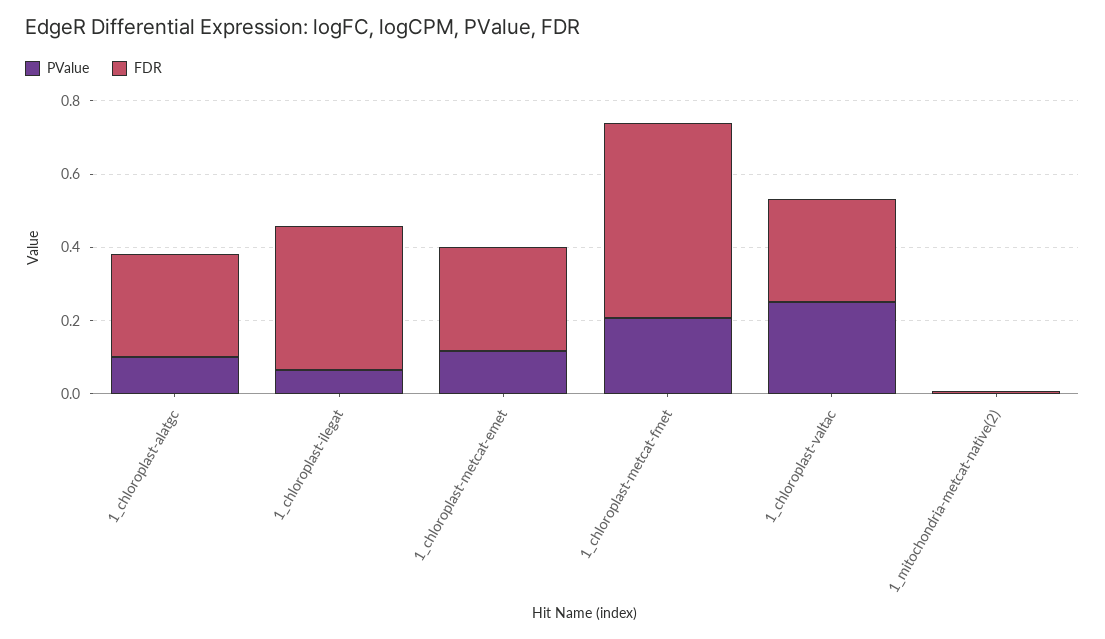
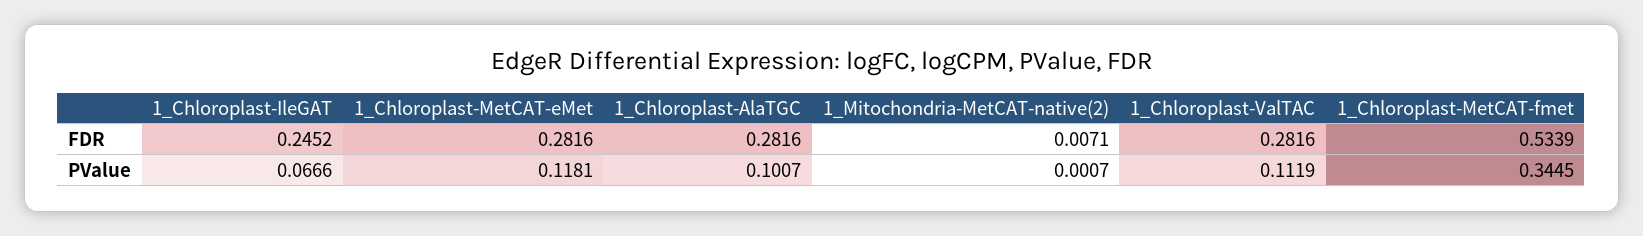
  {
    "PValue": {
      "1_chloroplast-alatgc": 0.1007,
      "1_chloroplast-ilegat": 0.0666,
      "1_chloroplast-metcat-emet": 0.1181,
-     "1_chloroplast-metcat-fmet": 0.2,
+     "1_chloroplast-metcat-fmet": 0.3445,
-     "1_chloroplast-valtac": 0.25,
+     "1_chloroplast-valtac": 0.1119,
      "1_mitochondria-metcat-native(2)": 0.0007
    },
    "FDR": {
      "1_chloroplast-alatgc": 0.2816,
-     "1_chloroplast-ilegat": 0.4,
+     "1_chloroplast-ilegat": 0.2452,
      "1_chloroplast-metcat-emet": 0.2816,
      "1_chloroplast-metcat-fmet": 0.5339,
      "1_chloroplast-valtac": 0.2816,
      "1_mitochondria-metcat-native(2)": 0.0071
    }
  }

